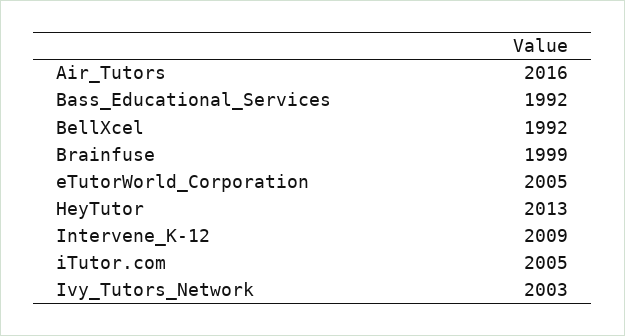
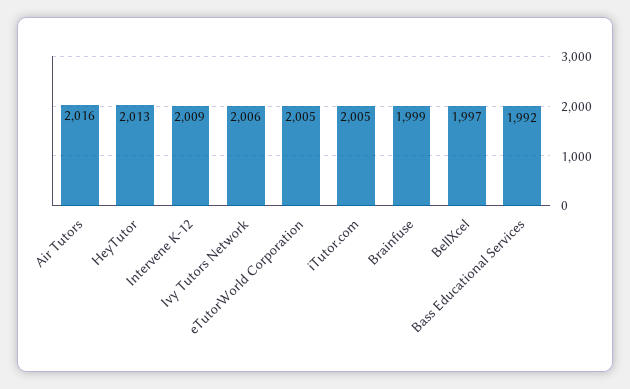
  {
    "Air_Tutors": 2016,
    "Bass_Educational_Services": 1992,
-   "BellXcel": 1992,
+   "BellXcel": 1997,
    "Brainfuse": 1999,
    "eTutorWorld_Corporation": 2005,
    "HeyTutor": 2013,
    "Intervene_K-12": 2009,
    "iTutor.com": 2005,
-   "Ivy_Tutors_Network": 2003
+   "Ivy_Tutors_Network": 2006
  }

